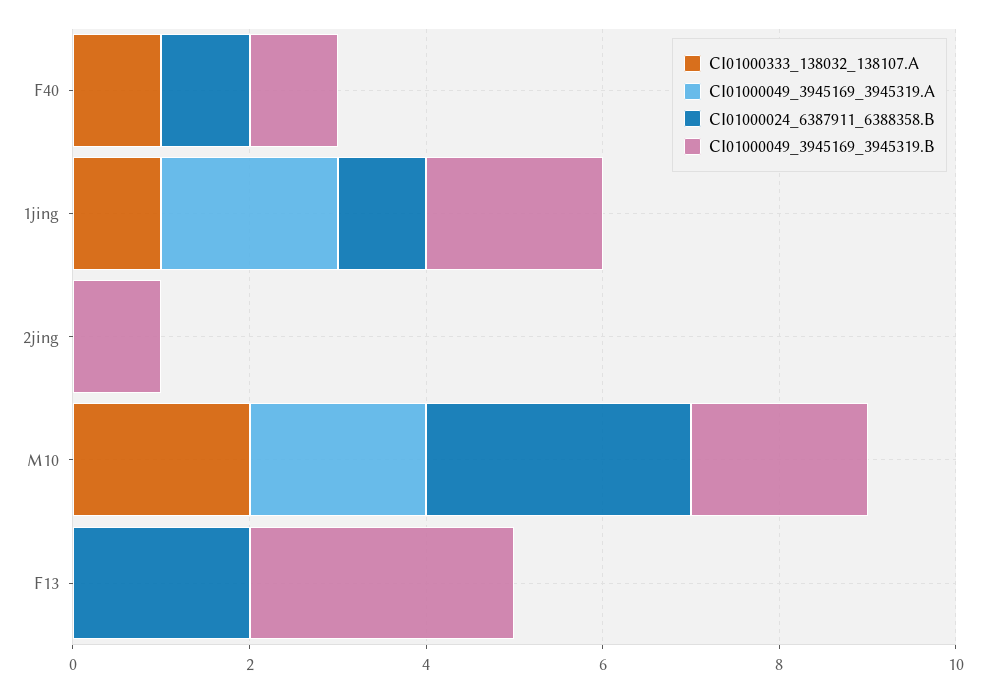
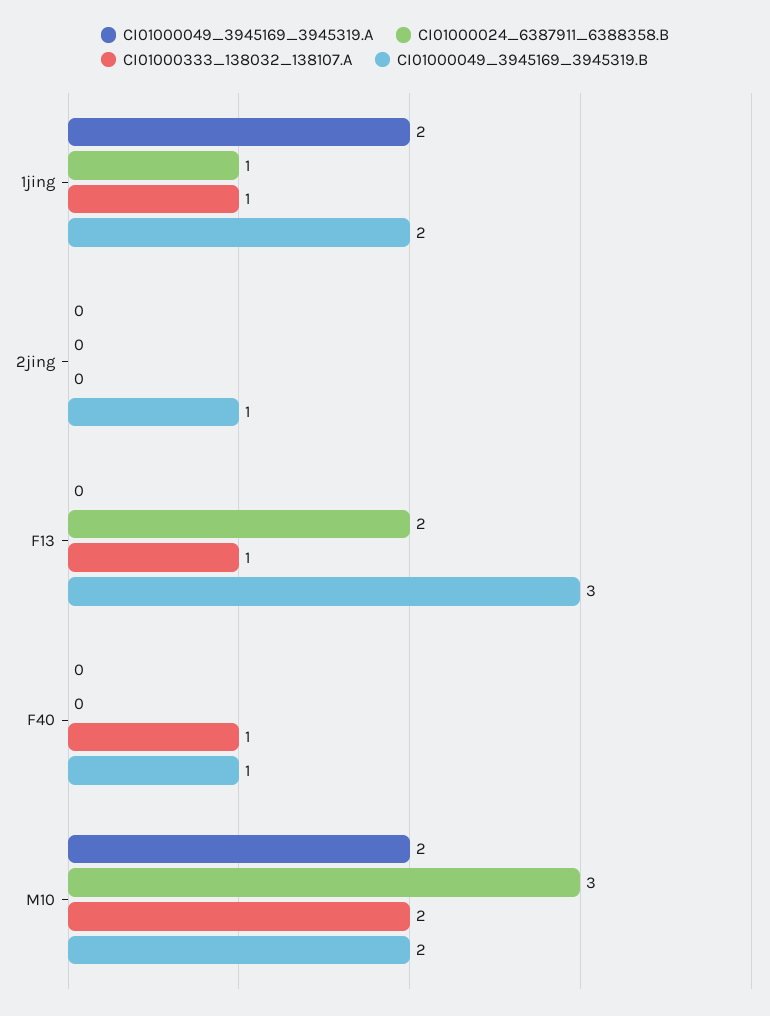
  {
    "CI01000333_138032_138107.A": {
      "F40": 1,
      "1jing": 1,
      "2jing": 0,
      "M10": 2,
-     "F13": 0
+     "F13": 1
    },
    "CI01000049_3945169_3945319.A": {
      "F40": 0,
      "1jing": 2,
      "2jing": 0,
      "M10": 2,
      "F13": 0
    },
    "CI01000024_6387911_6388358.B": {
-     "F40": 1,
+     "F40": 0,
      "1jing": 1,
      "2jing": 0,
      "M10": 3,
      "F13": 2
    },
    "CI01000049_3945169_3945319.B": {
      "F40": 1,
      "1jing": 2,
      "2jing": 1,
      "M10": 2,
      "F13": 3
    }
  }

